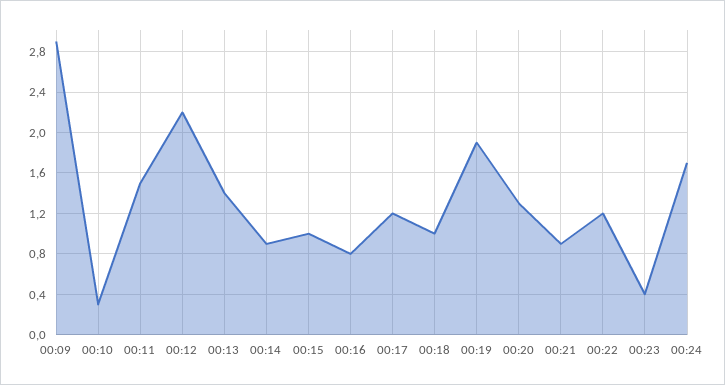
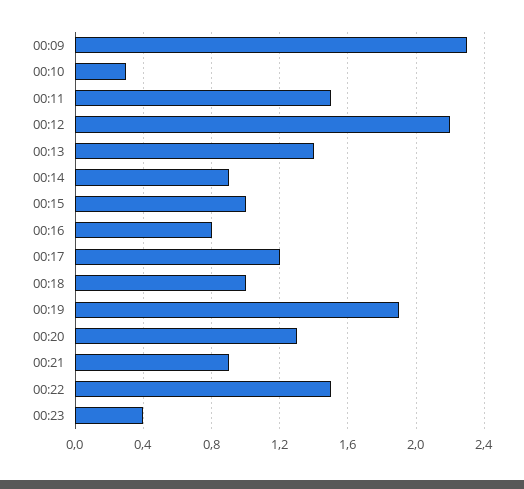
  {
-   "00:09": 2.9,
+   "00:09": 2.3,
    "00:10": 0.3,
    "00:11": 1.5,
    "00:12": 2.2,
    "00:13": 1.4,
    "00:14": 0.9,
    "00:15": 1,
    "00:16": 0.8,
    "00:17": 1.2,
    "00:18": 1,
    "00:19": 1.9,
    "00:20": 1.3,
    "00:21": 0.9,
-   "00:22": 1.2,
+   "00:22": 1.5,
-   "00:23": 0.4,
+   "00:23": 0.4
-   "00:24": 1.7
  }

